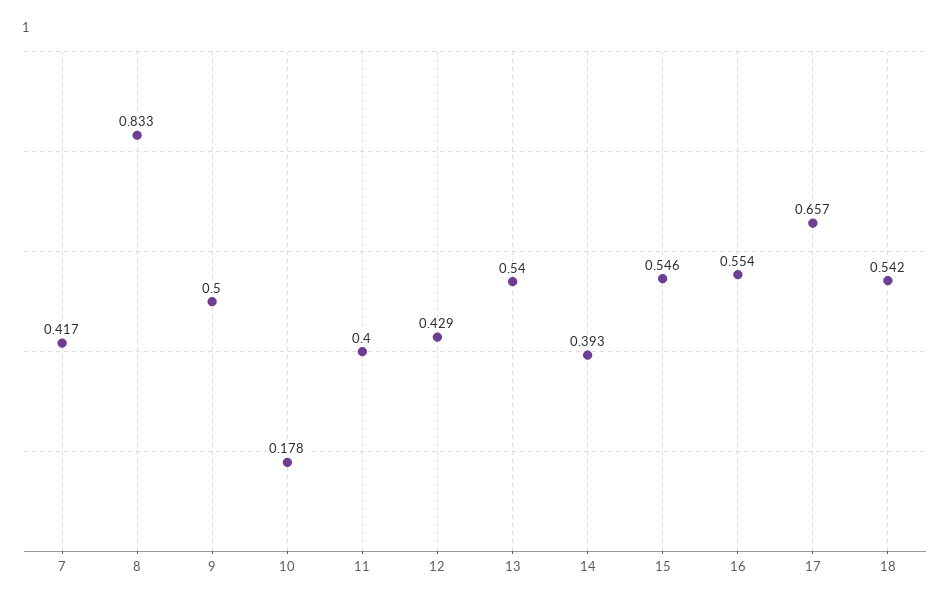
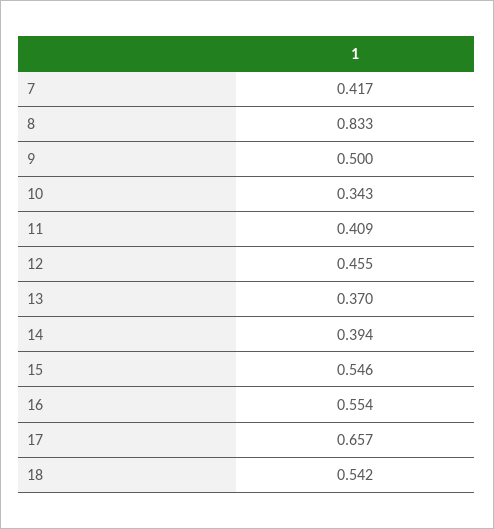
  {
    "7": 0.417,
    "8": 0.833,
    "9": 0.5,
-   "10": 0.178,
+   "10": 0.343,
-   "11": 0.4,
+   "11": 0.409,
-   "12": 0.429,
+   "12": 0.455,
-   "13": 0.54,
+   "13": 0.37,
-   "14": 0.393,
+   "14": 0.394,
    "15": 0.546,
    "16": 0.554,
    "17": 0.657,
    "18": 0.542
  }

